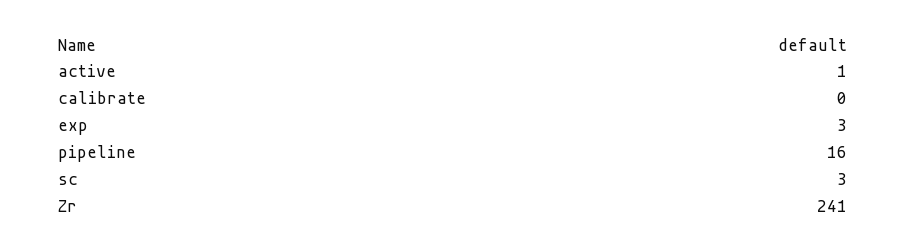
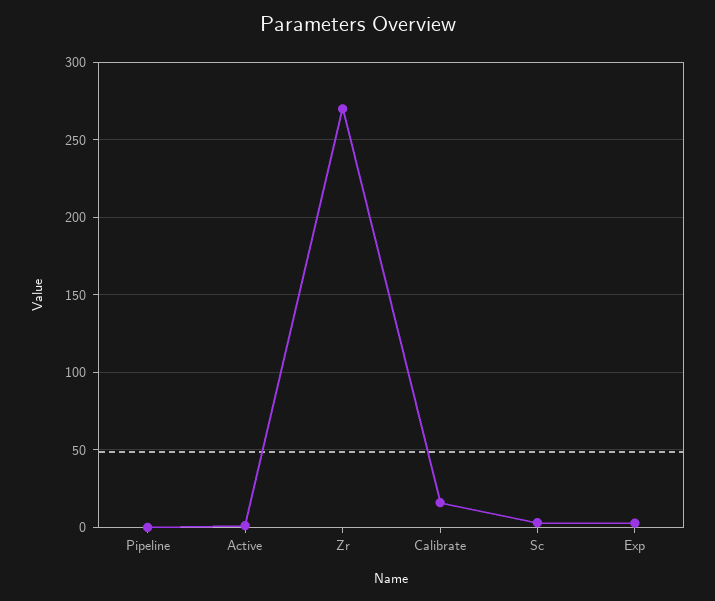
  {
    "active": 1,
-   "calibrate": 0,
+   "calibrate": 15,
    "exp": 3,
-   "pipeline": 16,
+   "pipeline": 0,
    "sc": 3,
-   "Zr": 241
+   "Zr": 270
  }

